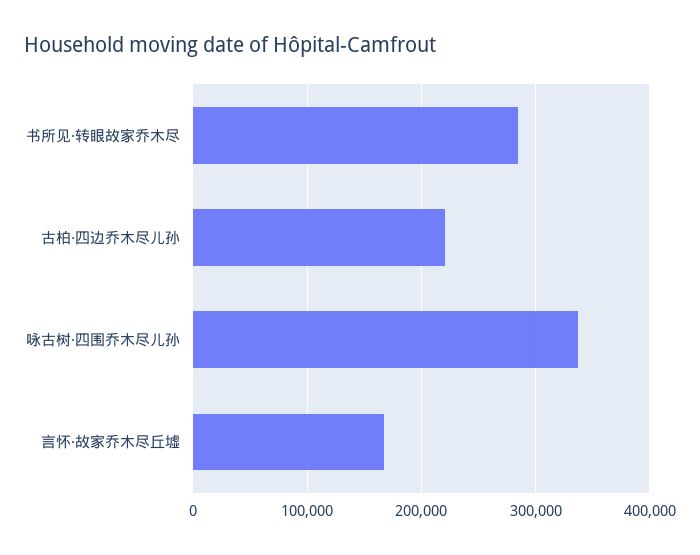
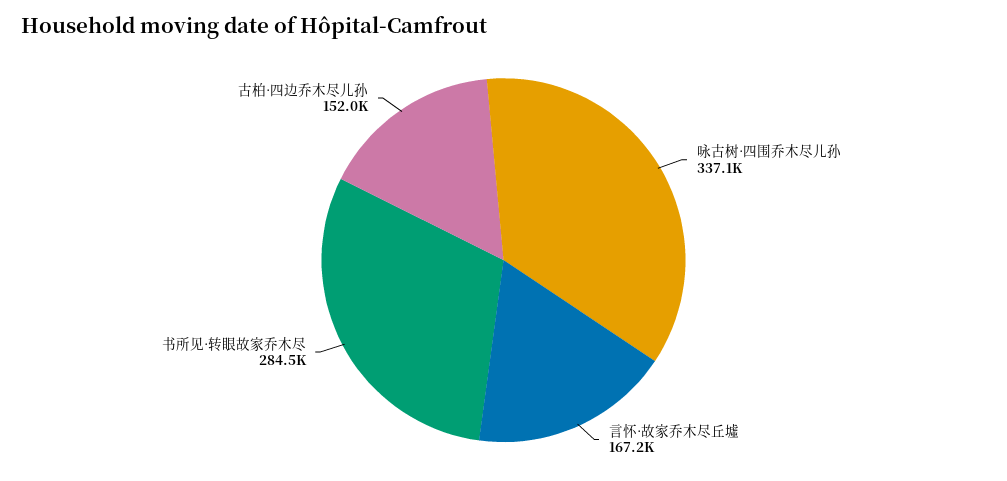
  {
    "书所见·转眼故家乔木尽": 284500,
-   "古柏·四边乔木尽儿孙": 220000,
+   "古柏·四边乔木尽儿孙": 152000,
    "咏古树·四围乔木尽儿孙": 337100,
    "言怀·故家乔木尽丘墟": 167200
  }

